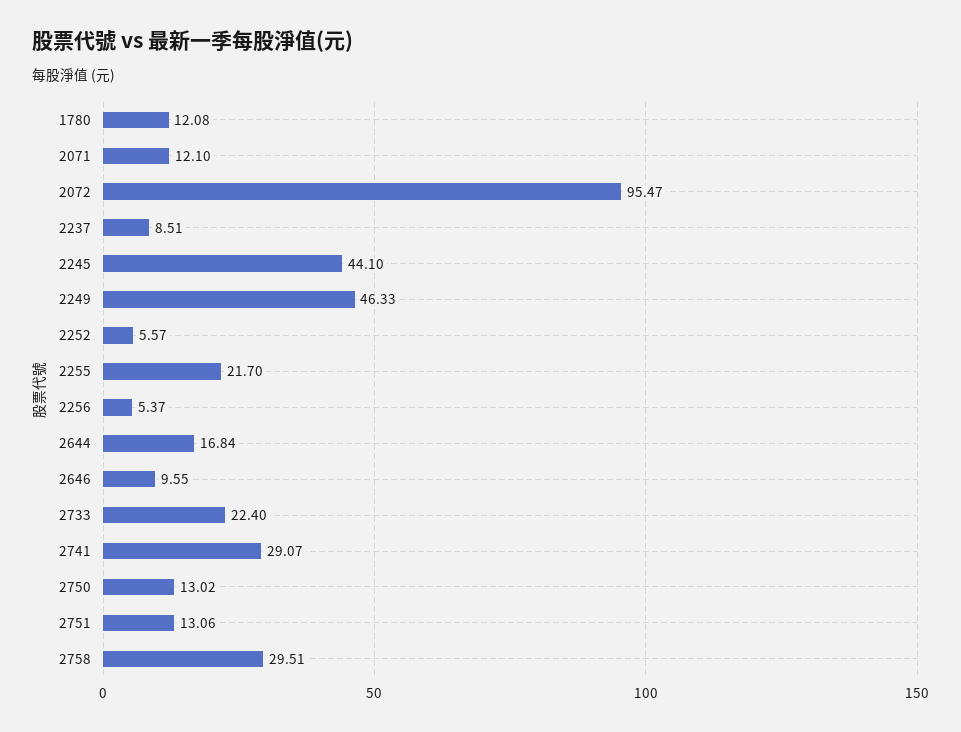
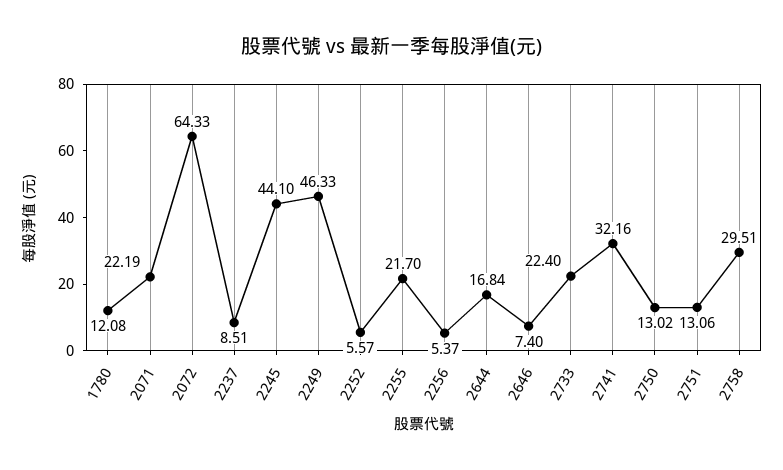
  {
    "1780": 12.08,
-   "2071": 12.1,
+   "2071": 22.19,
-   "2072": 95.47,
+   "2072": 64.33,
    "2237": 8.51,
    "2245": 44.1,
    "2249": 46.33,
    "2252": 5.57,
    "2255": 21.7,
    "2256": 5.37,
    "2644": 16.84,
-   "2646": 9.55,
+   "2646": 7.4,
    "2733": 22.4,
-   "2741": 29.07,
+   "2741": 32.16,
    "2750": 13.02,
    "2751": 13.06,
    "2758": 29.51
  }

